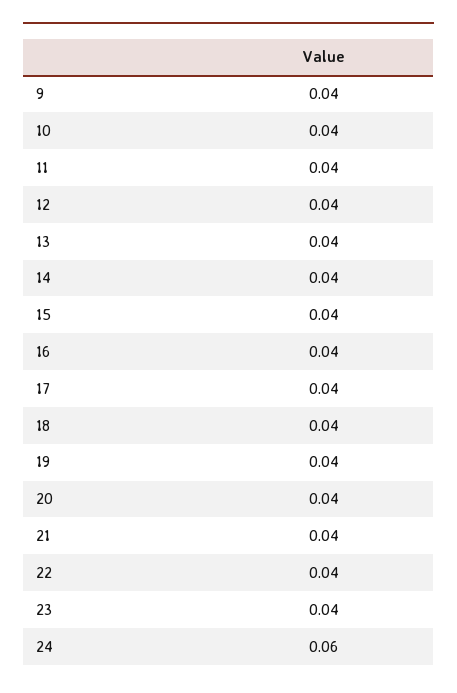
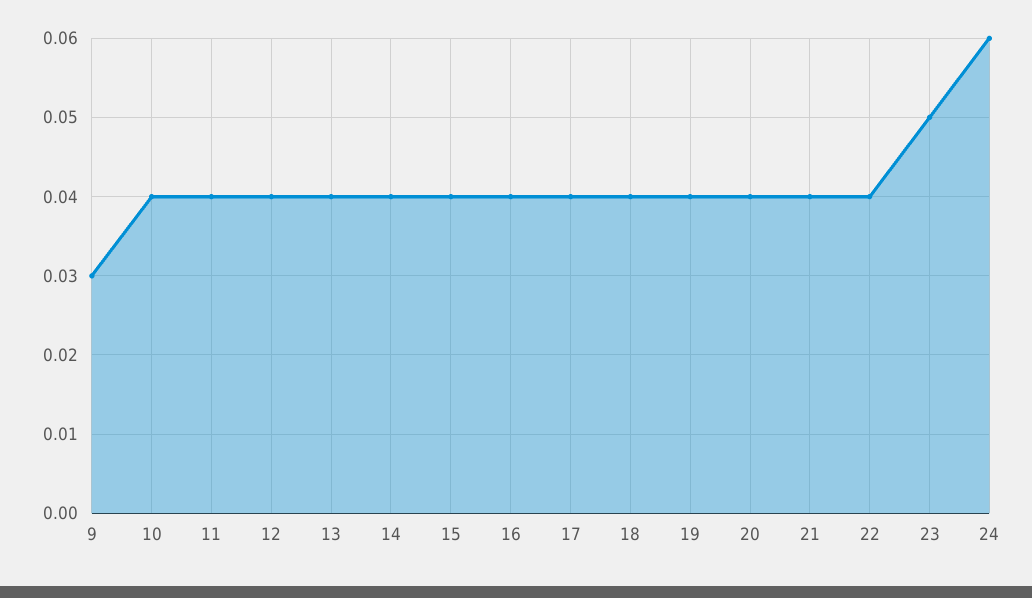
  {
-   "9": 0.04,
+   "9": 0.03,
    "10": 0.04,
    "11": 0.04,
    "12": 0.04,
    "13": 0.04,
    "14": 0.04,
    "15": 0.04,
    "16": 0.04,
    "17": 0.04,
    "18": 0.04,
    "19": 0.04,
    "20": 0.04,
    "21": 0.04,
    "22": 0.04,
-   "23": 0.04,
+   "23": 0.05,
    "24": 0.06
  }

